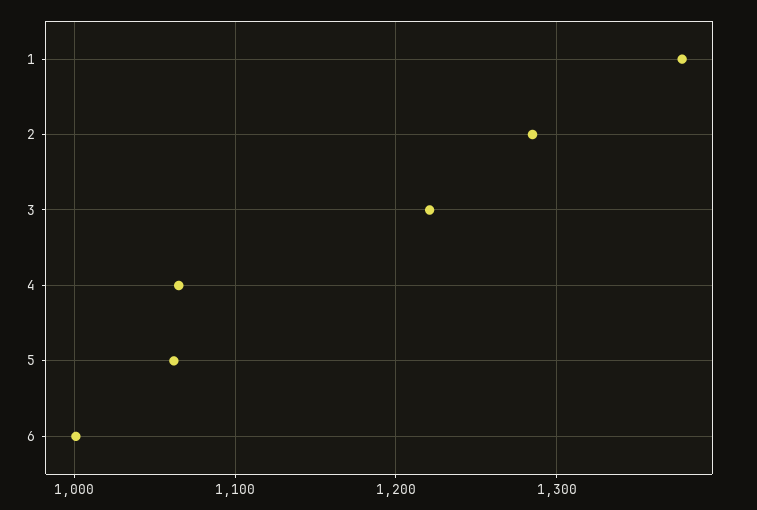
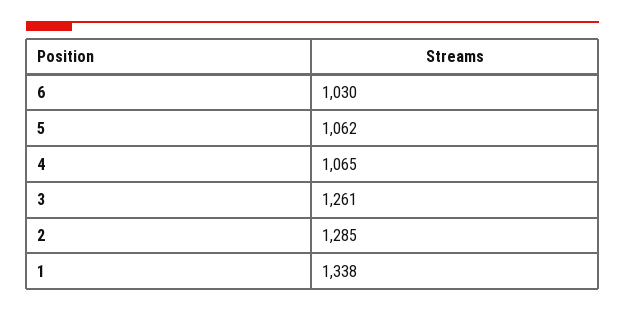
  {
-   "1": 1380,
+   "1": 1338,
    "2": 1285,
-   "3": 1220,
+   "3": 1261,
    "4": 1065,
    "5": 1062,
-   "6": 1000
+   "6": 1030
  }

